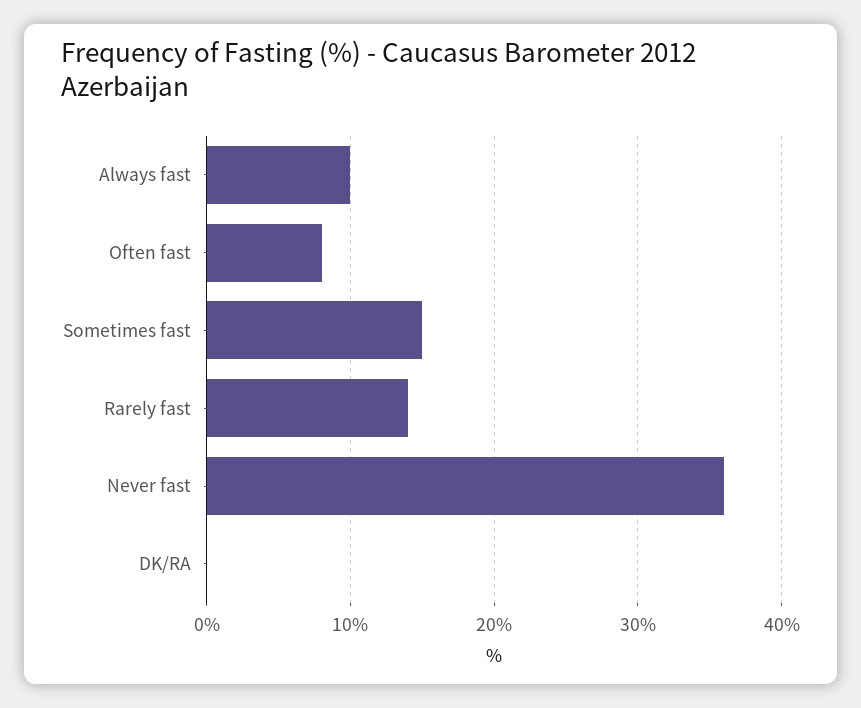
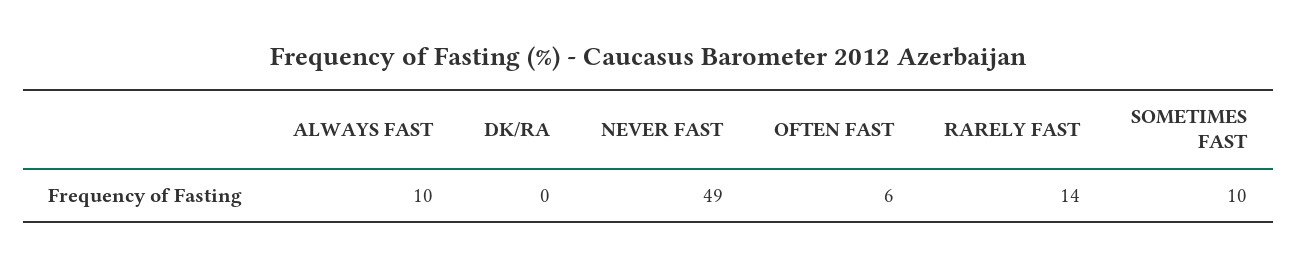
  {
    "Always fast": 10,
-   "Often fast": 8,
+   "Often fast": 6,
-   "Sometimes fast": 15,
+   "Sometimes fast": 10,
    "Rarely fast": 14,
-   "Never fast": 36,
+   "Never fast": 49,
    "DK/RA": 0
  }

